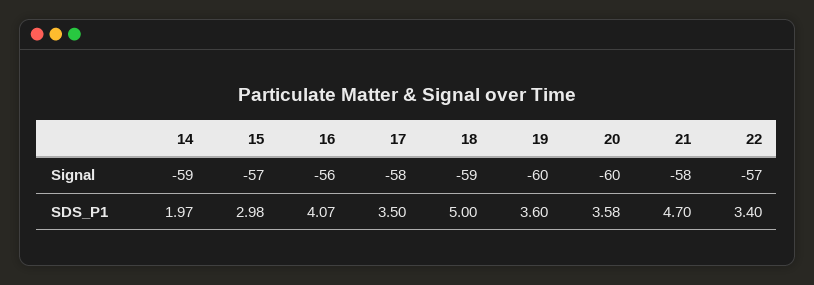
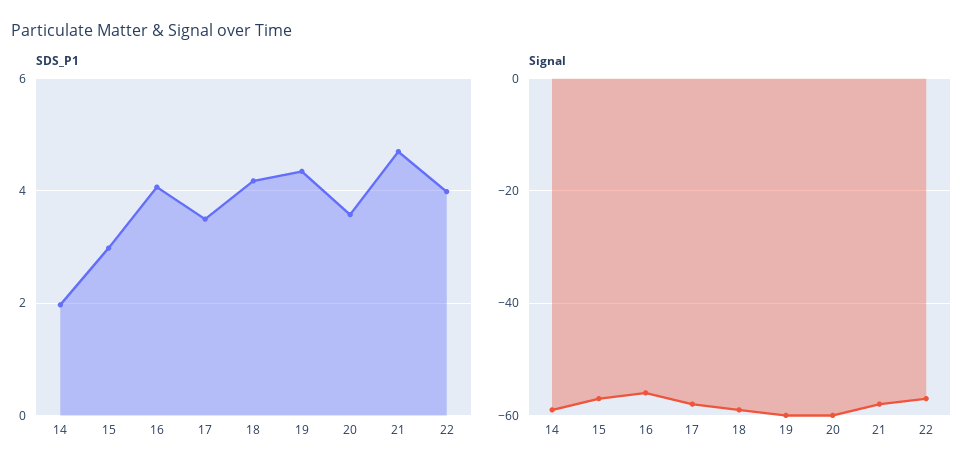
  {
    "Signal": {
      "14": -59,
      "15": -57,
      "16": -56,
      "17": -58,
      "18": -59,
      "19": -60,
      "20": -60,
      "21": -58,
      "22": -57
    },
    "SDS_P1": {
      "14": 1.97,
      "15": 2.98,
      "16": 4.07,
      "17": 3.5,
-     "18": 5,
+     "18": 4.2,
-     "19": 3.6,
+     "19": 4.4,
      "20": 3.58,
      "21": 4.7,
-     "22": 3.4
+     "22": 4
    }
  }

